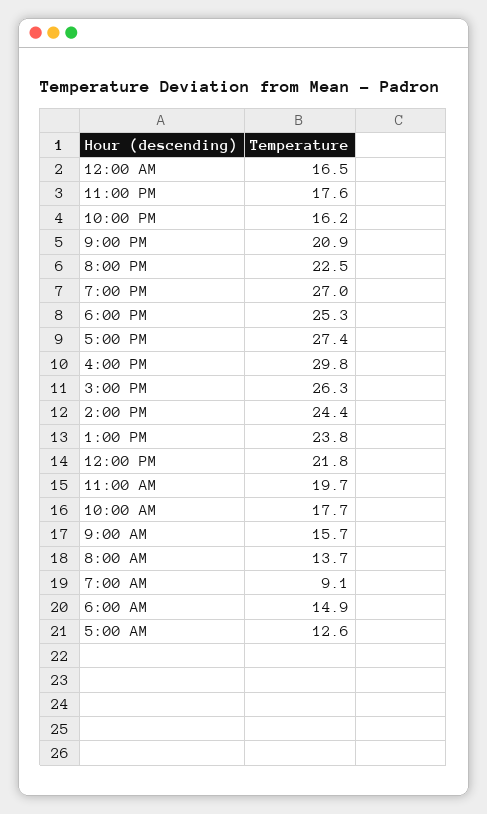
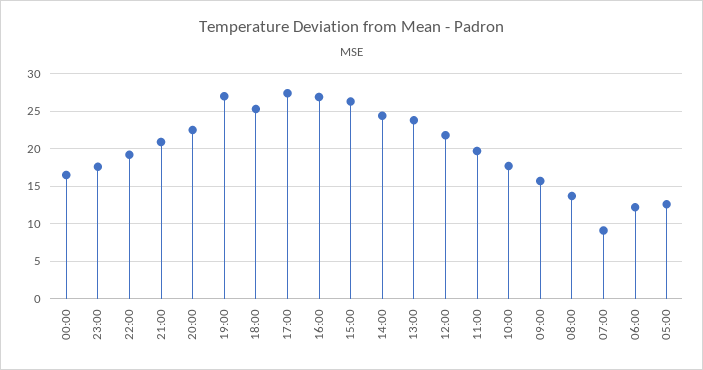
  {
    "12:00 AM": 16.5,
    "11:00 PM": 17.6,
-   "10:00 PM": 16.2,
+   "10:00 PM": 19,
    "9:00 PM": 20.9,
    "8:00 PM": 22.5,
    "7:00 PM": 27,
    "6:00 PM": 25.3,
    "5:00 PM": 27.4,
-   "4:00 PM": 29.8,
+   "4:00 PM": 27,
    "3:00 PM": 26.3,
    "2:00 PM": 24.4,
    "1:00 PM": 23.8,
    "12:00 PM": 21.8,
    "11:00 AM": 19.7,
    "10:00 AM": 17.7,
    "9:00 AM": 15.7,
    "8:00 AM": 13.7,
    "7:00 AM": 9.1,
-   "6:00 AM": 14.9,
+   "6:00 AM": 12,
    "5:00 AM": 12.6
  }

